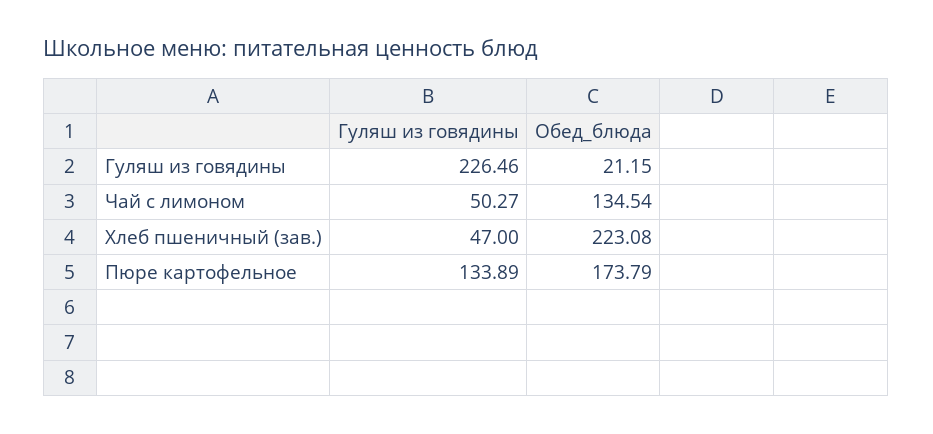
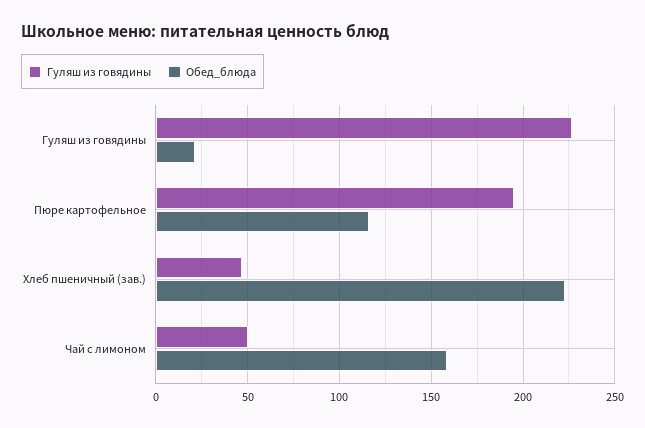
  {
    "Гуляш из говядины": {
      "Гуляш из говядины": 226.46,
      "Чай с лимоном": 50.27,
      "Хлеб пшеничный (зав.)": 47,
-     "Пюре картофельное": 133.89
+     "Пюре картофельное": 195
    },
    "Обед_блюда": {
      "Гуляш из говядины": 21.15,
-     "Чай с лимоном": 134.54,
+     "Чай с лимоном": 160,
      "Хлеб пшеничный (зав.)": 223.08,
-     "Пюре картофельное": 173.79
+     "Пюре картофельное": 115
    }
  }

